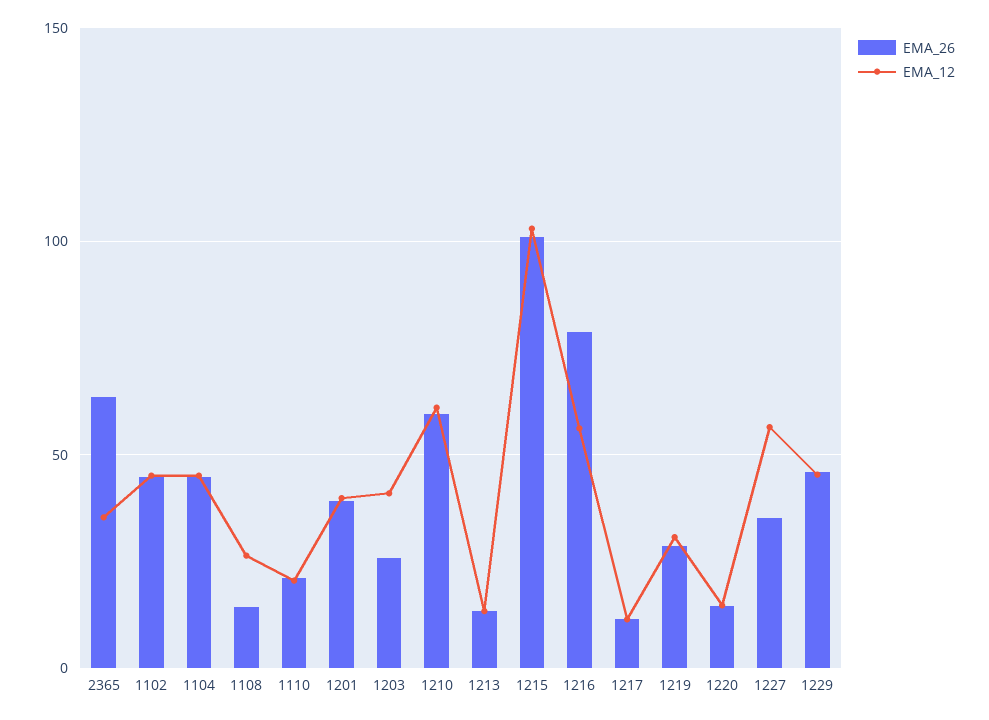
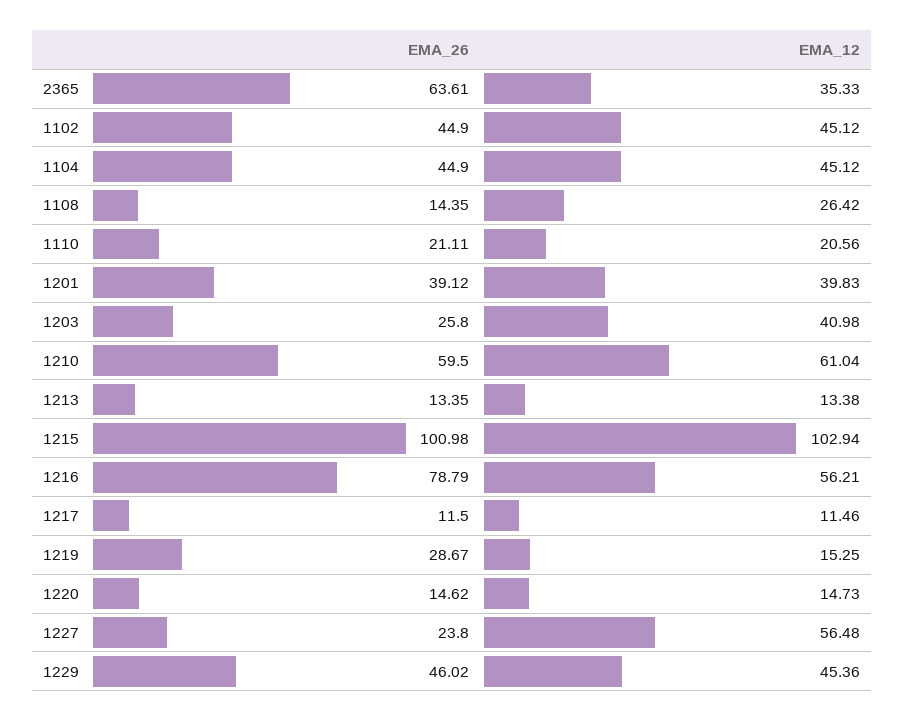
  {
    "EMA_26": {
      "2365": 63.61,
      "1102": 44.9,
      "1104": 44.9,
      "1108": 14.35,
      "1110": 21.11,
      "1201": 39.12,
      "1203": 25.8,
      "1210": 59.5,
      "1213": 13.35,
      "1215": 100.98,
      "1216": 78.79,
      "1217": 11.5,
      "1219": 28.67,
      "1220": 14.62,
-     "1227": 35,
+     "1227": 23.8,
      "1229": 46.02
    },
    "EMA_12": {
      "2365": 35.33,
      "1102": 45.12,
      "1104": 45.12,
      "1108": 26.42,
      "1110": 20.56,
      "1201": 39.83,
      "1203": 40.98,
      "1210": 61.04,
      "1213": 13.38,
      "1215": 102.94,
      "1216": 56.21,
      "1217": 11.46,
-     "1219": 30,
+     "1219": 15.25,
      "1220": 14.73,
      "1227": 56.48,
      "1229": 45.36
    }
  }

